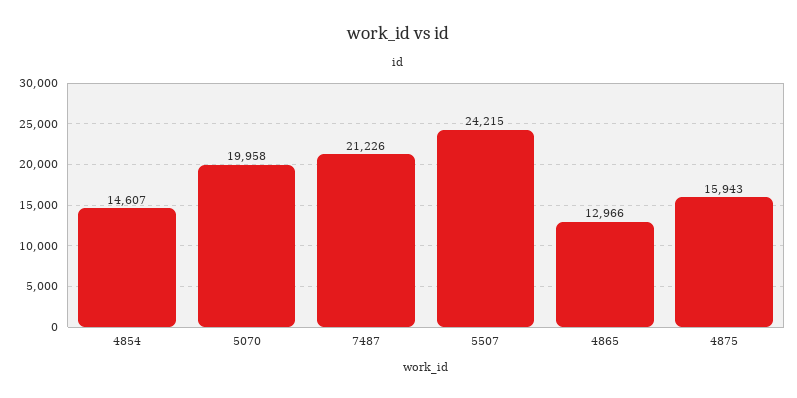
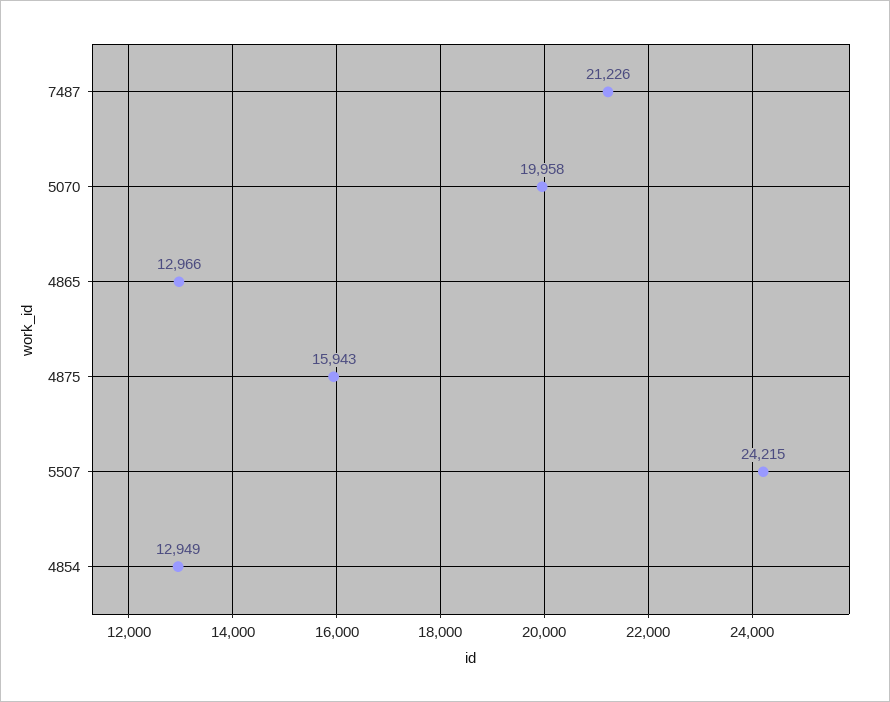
  {
-   "4854": 14607,
+   "4854": 12949,
    "5070": 19958,
    "7487": 21226,
    "5507": 24215,
    "4865": 12966,
    "4875": 15943
  }

